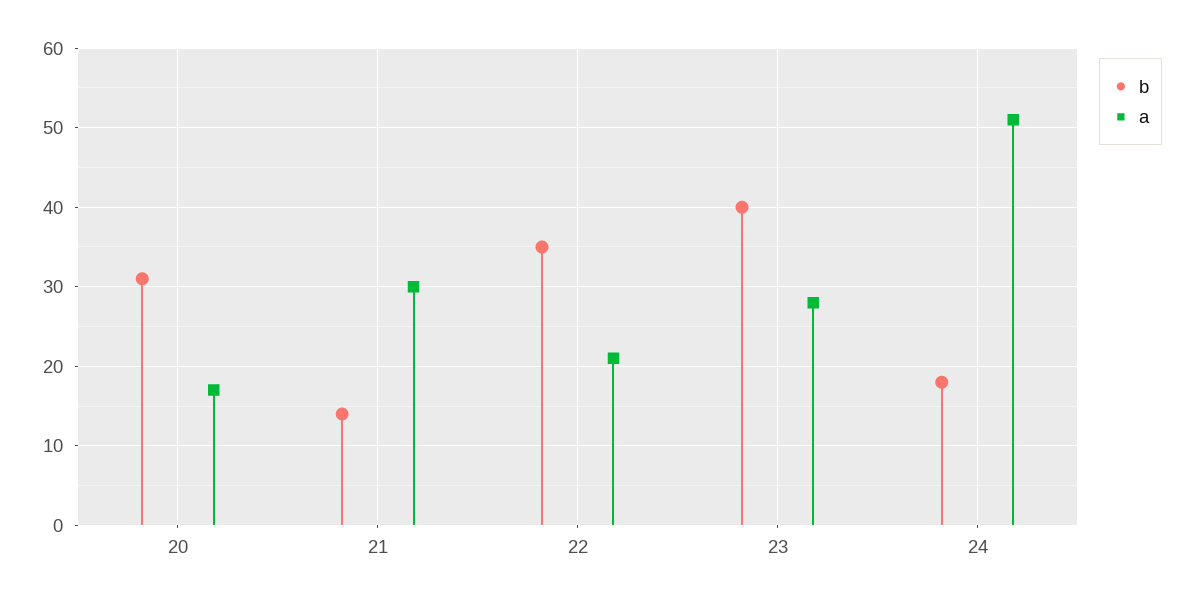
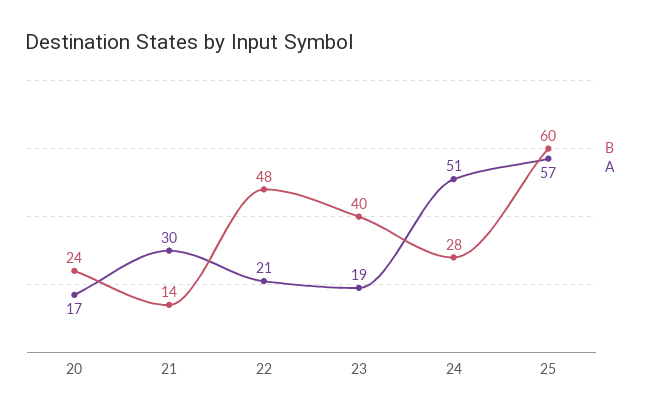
  {
    "b": {
-     "20": 31,
+     "20": 24,
      "21": 14,
-     "22": 35,
+     "22": 48,
      "23": 40,
-     "24": 18
+     "24": 28,
+     "25": 60
    },
    "a": {
      "20": 17,
      "21": 30,
      "22": 21,
-     "23": 28,
+     "23": 19,
-     "24": 51
+     "24": 51,
+     "25": 57
    }
  }

